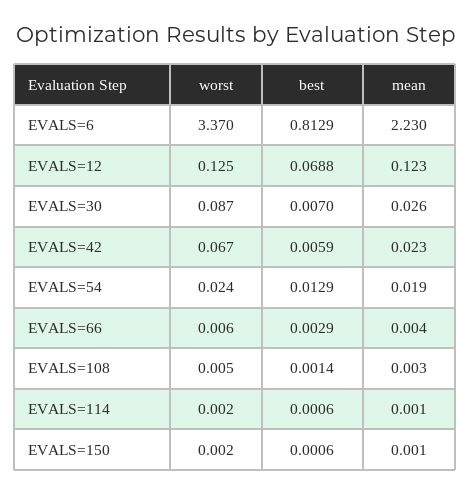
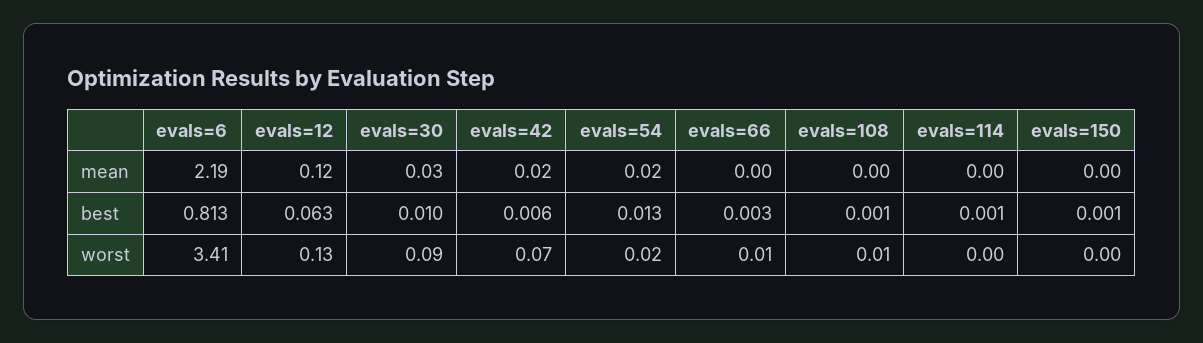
  {
    "worst": {
-     "EVALS=6": 3.37,
+     "EVALS=6": 3.41,
      "EVALS=12": 0.125,
      "EVALS=30": 0.087,
      "EVALS=42": 0.067,
      "EVALS=54": 0.024,
      "EVALS=66": 0.006,
      "EVALS=108": 0.005,
      "EVALS=114": 0.002,
      "EVALS=150": 0.002
    },
    "best": {
      "EVALS=6": 0.8129,
-     "EVALS=12": 0.0688,
+     "EVALS=12": 0.063,
-     "EVALS=30": 0.007,
+     "EVALS=30": 0.01,
      "EVALS=42": 0.0059,
      "EVALS=54": 0.0129,
      "EVALS=66": 0.0029,
      "EVALS=108": 0.0014,
      "EVALS=114": 0.0006,
      "EVALS=150": 0.0006
    },
    "mean": {
-     "EVALS=6": 2.23,
+     "EVALS=6": 2.19,
      "EVALS=12": 0.123,
      "EVALS=30": 0.026,
      "EVALS=42": 0.023,
      "EVALS=54": 0.019,
      "EVALS=66": 0.004,
      "EVALS=108": 0.003,
      "EVALS=114": 0.001,
      "EVALS=150": 0.001
    }
  }

